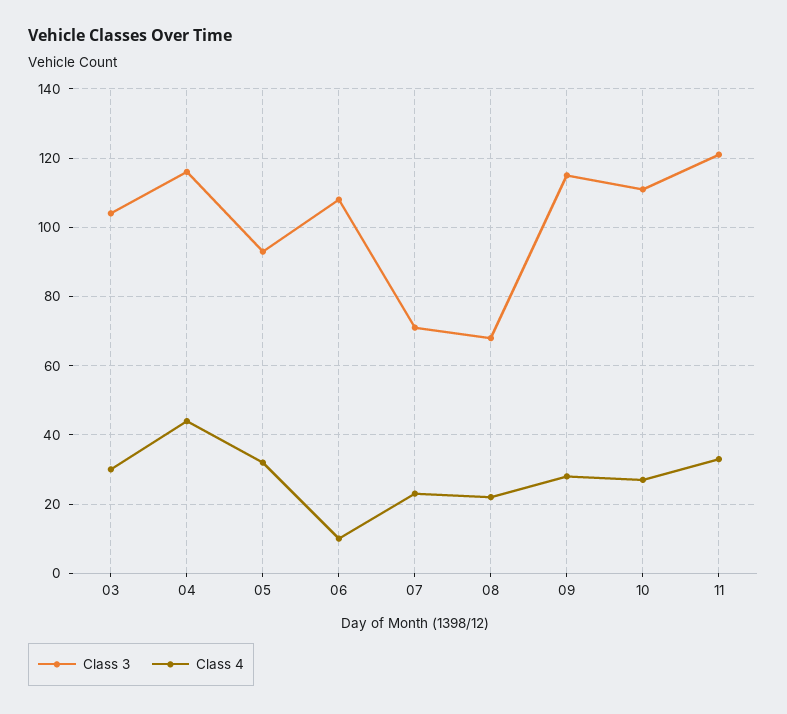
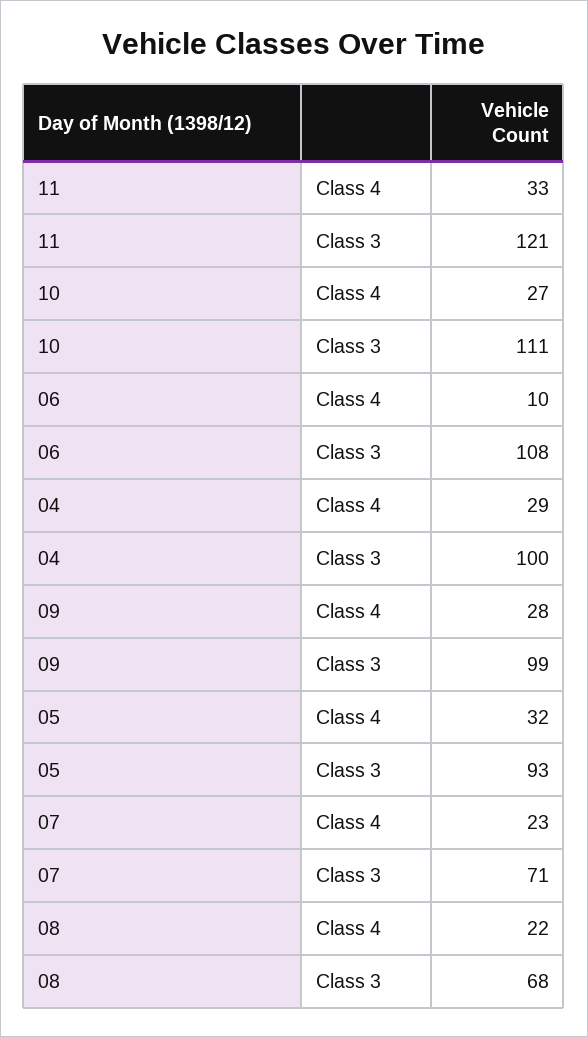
  {
    "Class 3": {
-     "03": 105,
-     "04": 115,
+     "04": 100,
      "05": 93,
      "06": 108,
      "07": 71,
      "08": 68,
-     "09": 115,
+     "09": 99,
      "10": 111,
      "11": 121
    },
    "Class 4": {
-     "03": 30,
-     "04": 45,
+     "04": 29,
      "05": 32,
      "06": 10,
      "07": 23,
      "08": 22,
      "09": 28,
      "10": 27,
      "11": 33
    }
  }

